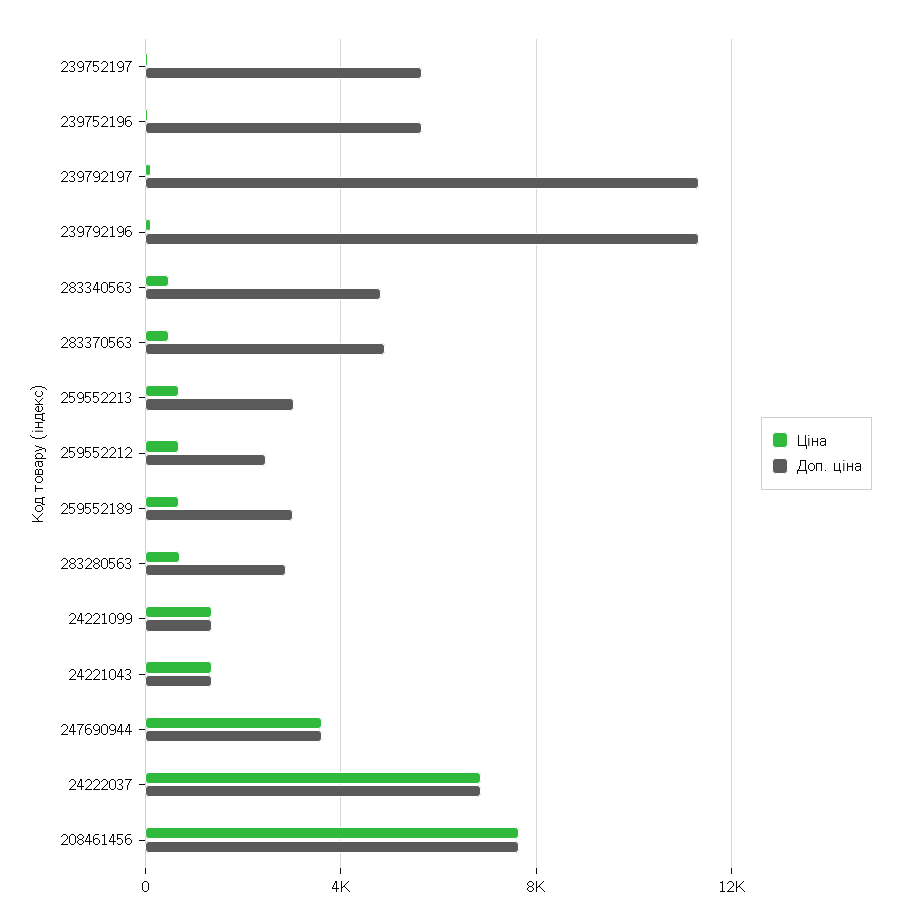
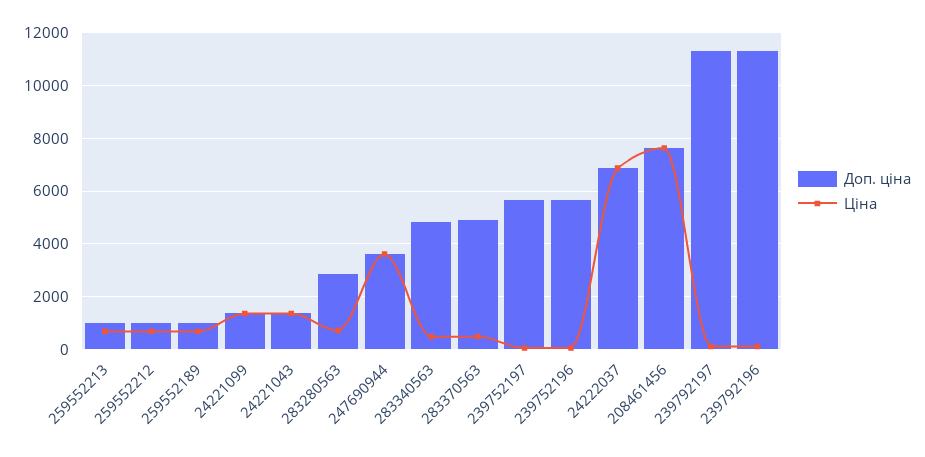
  {
    "Ціна": {
      "239752197": 0,
      "239752196": 0,
      "239792197": 0,
      "239792196": 0,
      "283340563": 500,
      "283370563": 500,
      "259552213": 750,
      "259552212": 750,
      "259552189": 750,
      "283280563": 750,
      "24221099": 1250,
      "24221043": 1250,
      "247690944": 3500,
      "24222037": 7000,
      "208461456": 7750
    },
    "Доп. ціна": {
      "239752197": 5750,
      "239752196": 5750,
      "239792197": 11250,
      "239792196": 11250,
      "283340563": 4750,
      "283370563": 5000,
-     "259552213": 3000,
+     "259552213": 1000,
-     "259552212": 2500,
+     "259552212": 1000,
-     "259552189": 3000,
+     "259552189": 1000,
      "283280563": 3000,
      "24221099": 1250,
      "24221043": 1250,
      "247690944": 3500,
      "24222037": 7000,
      "208461456": 7750
    }
  }

